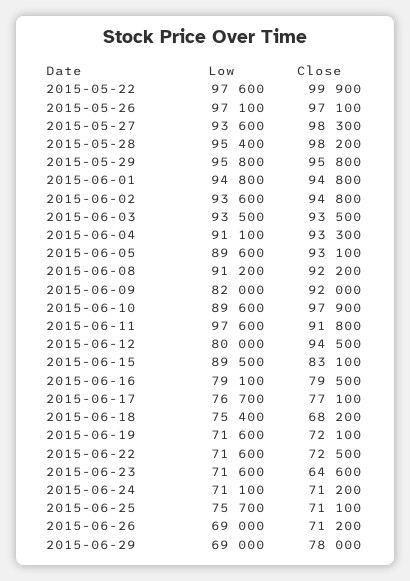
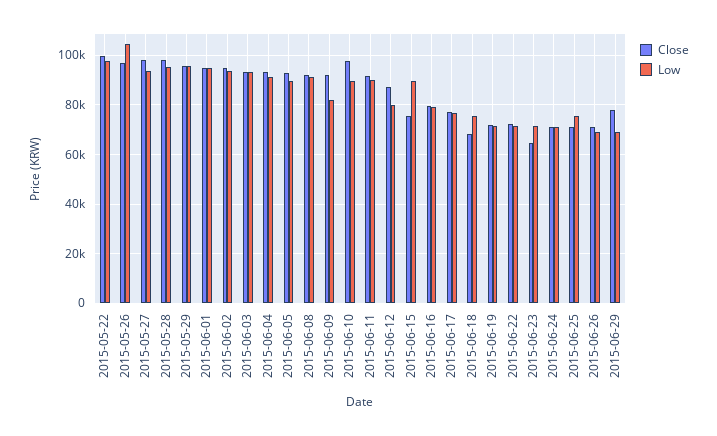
  {
    "Low": {
      "2015-05-22": 97600,
-     "2015-05-26": 97100,
+     "2015-05-26": 105000,
      "2015-05-27": 93600,
      "2015-05-28": 95400,
      "2015-05-29": 95800,
      "2015-06-01": 94800,
      "2015-06-02": 93600,
      "2015-06-03": 93500,
      "2015-06-04": 91100,
      "2015-06-05": 89600,
      "2015-06-08": 91200,
      "2015-06-09": 82000,
      "2015-06-10": 89600,
-     "2015-06-11": 97600,
+     "2015-06-11": 90000,
      "2015-06-12": 80000,
      "2015-06-15": 89500,
      "2015-06-16": 79100,
      "2015-06-17": 76700,
      "2015-06-18": 75400,
      "2015-06-19": 71600,
      "2015-06-22": 71600,
      "2015-06-23": 71600,
      "2015-06-24": 71100,
      "2015-06-25": 75700,
      "2015-06-26": 69000,
      "2015-06-29": 69000
    },
    "Close": {
      "2015-05-22": 99900,
      "2015-05-26": 97100,
      "2015-05-27": 98300,
      "2015-05-28": 98200,
      "2015-05-29": 95800,
      "2015-06-01": 94800,
      "2015-06-02": 94800,
      "2015-06-03": 93500,
      "2015-06-04": 93300,
      "2015-06-05": 93100,
      "2015-06-08": 92200,
      "2015-06-09": 92000,
      "2015-06-10": 97900,
      "2015-06-11": 91800,
-     "2015-06-12": 94500,
+     "2015-06-12": 87500,
-     "2015-06-15": 83100,
+     "2015-06-15": 75000,
      "2015-06-16": 79500,
      "2015-06-17": 77100,
      "2015-06-18": 68200,
      "2015-06-19": 72100,
      "2015-06-22": 72500,
      "2015-06-23": 64600,
      "2015-06-24": 71200,
      "2015-06-25": 71100,
      "2015-06-26": 71200,
      "2015-06-29": 78000
    }
  }

